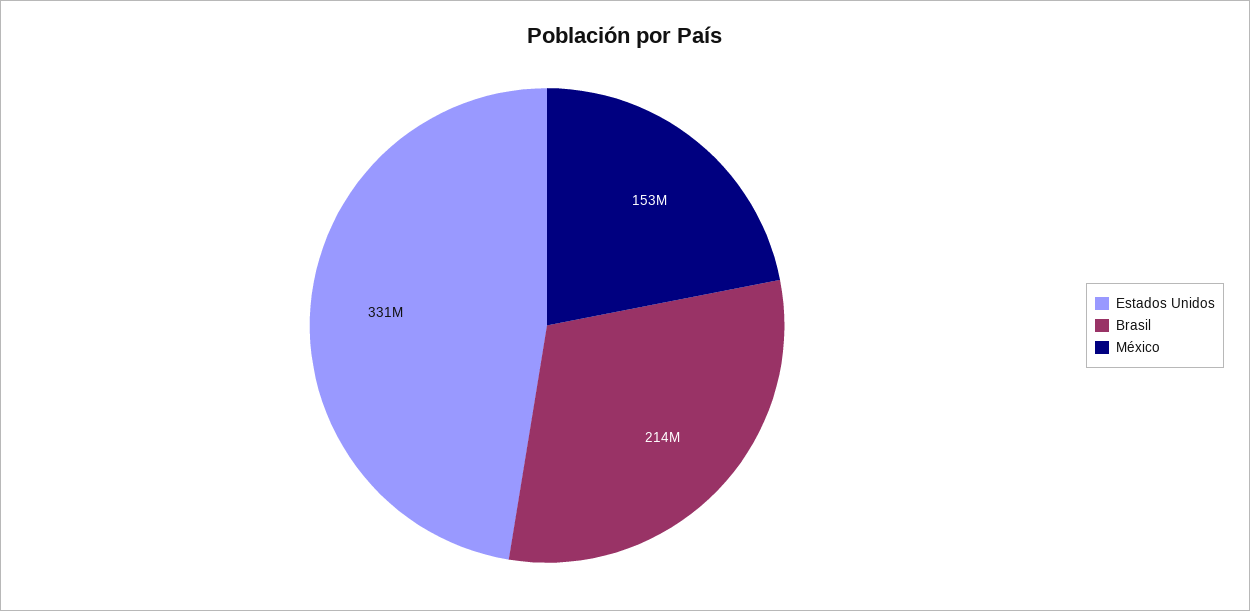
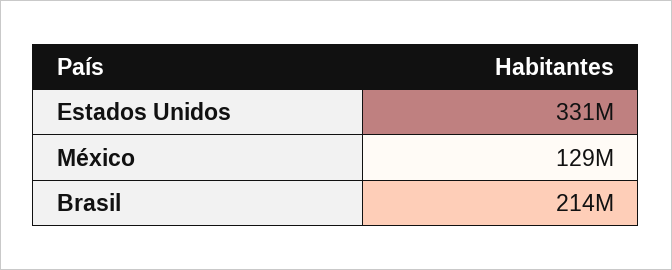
  {
    "Estados Unidos": 331000000,
    "Brasil": 214000000,
-   "México": 153000000
+   "México": 129000000
  }

